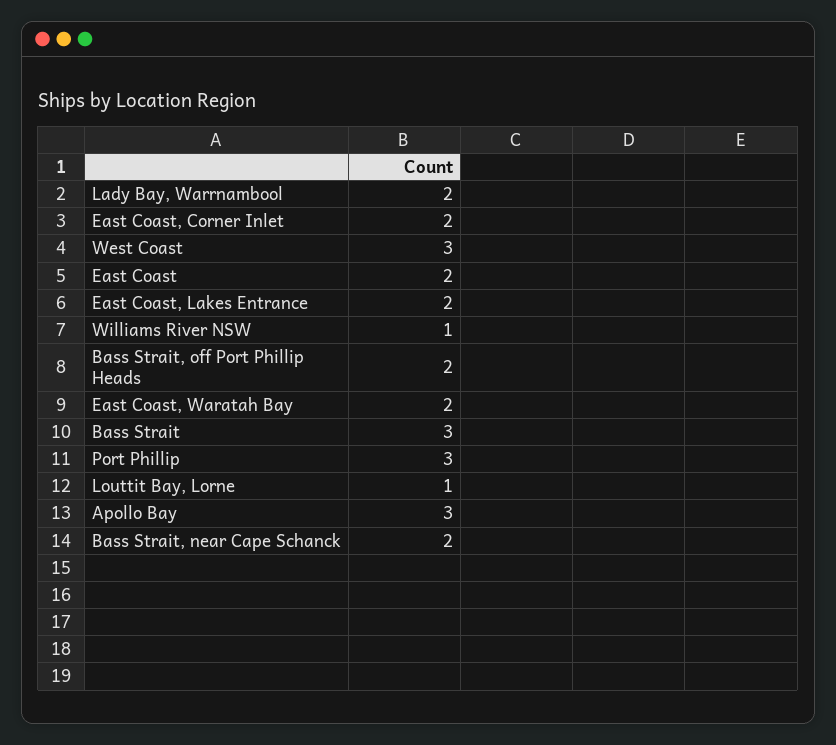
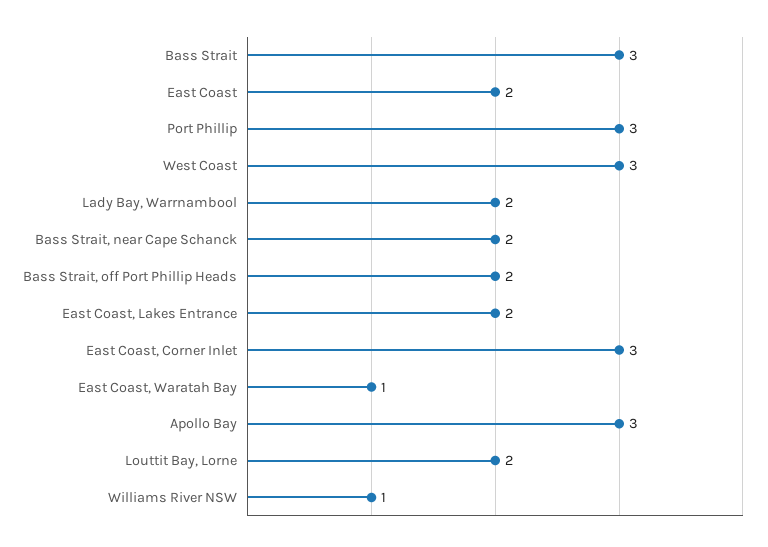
  {
    "Lady Bay, Warrnambool": 2,
-   "East Coast, Corner Inlet": 2,
+   "East Coast, Corner Inlet": 3,
    "West Coast": 3,
    "East Coast": 2,
    "East Coast, Lakes Entrance": 2,
    "Williams River NSW": 1,
    "Bass Strait, off Port Phillip Heads": 2,
-   "East Coast, Waratah Bay": 2,
+   "East Coast, Waratah Bay": 1,
    "Bass Strait": 3,
    "Port Phillip": 3,
-   "Louttit Bay, Lorne": 1,
+   "Louttit Bay, Lorne": 2,
    "Apollo Bay": 3,
    "Bass Strait, near Cape Schanck": 2
  }

